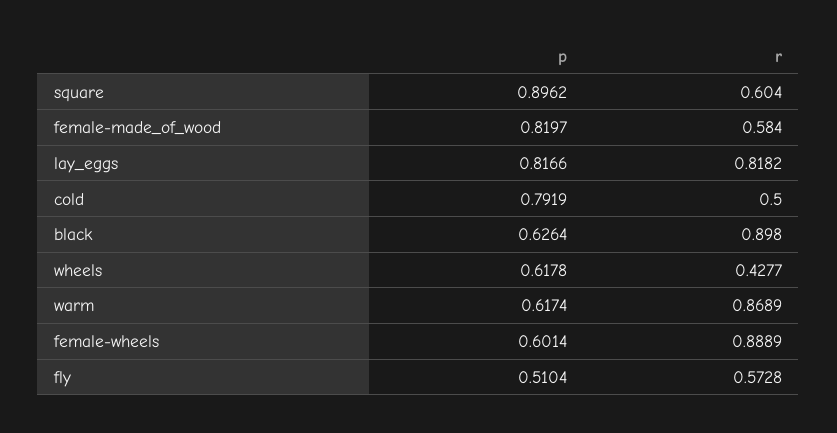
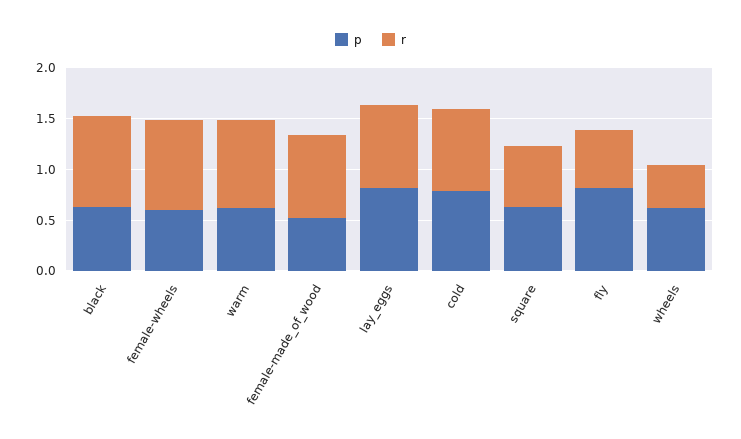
  {
    "p": {
-     "square": 0.8962,
+     "square": 0.6,
-     "female-made_of_wood": 0.8197,
+     "female-made_of_wood": 0.5,
      "lay_eggs": 0.8166,
      "cold": 0.7919,
      "black": 0.6264,
      "wheels": 0.6178,
      "warm": 0.6174,
      "female-wheels": 0.6014,
-     "fly": 0.5104
+     "fly": 0.8
    },
    "r": {
      "square": 0.604,
-     "female-made_of_wood": 0.584,
+     "female-made_of_wood": 0.8,
      "lay_eggs": 0.8182,
-     "cold": 0.5,
+     "cold": 0.8,
      "black": 0.898,
      "wheels": 0.4277,
      "warm": 0.8689,
      "female-wheels": 0.8889,
      "fly": 0.5728
    }
  }

